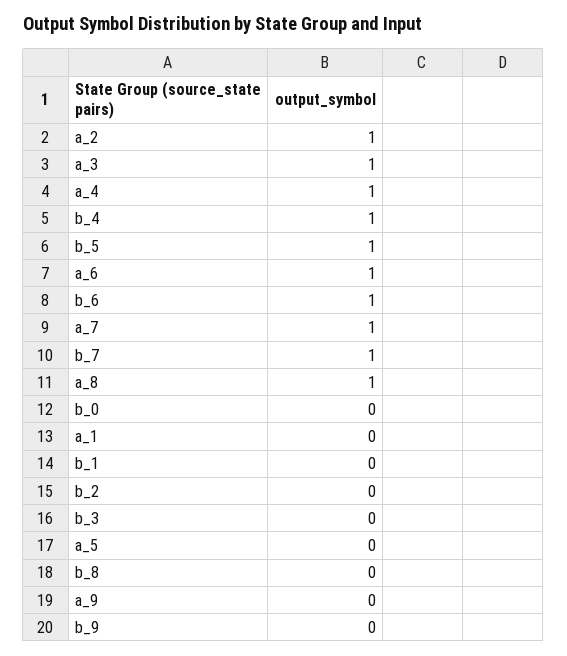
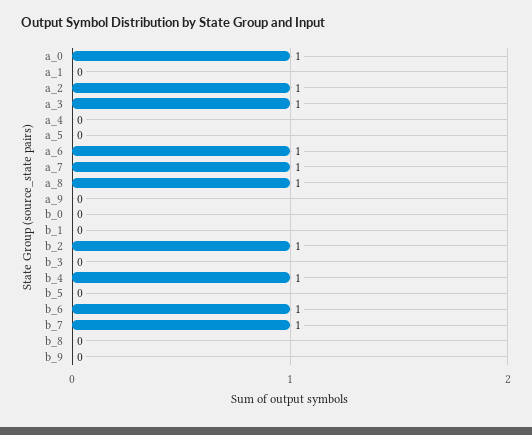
  {
    "a_2": 1,
    "a_3": 1,
-   "a_4": 1,
+   "a_4": 0,
    "b_4": 1,
-   "b_5": 1,
+   "b_5": 0,
    "a_6": 1,
    "b_6": 1,
    "a_7": 1,
    "b_7": 1,
    "a_8": 1,
    "b_0": 0,
    "a_1": 0,
    "b_1": 0,
-   "b_2": 0,
+   "b_2": 1,
    "b_3": 0,
    "a_5": 0,
    "b_8": 0,
    "a_9": 0,
-   "b_9": 0
+   "b_9": 0,
+   "a_0": 1
  }

